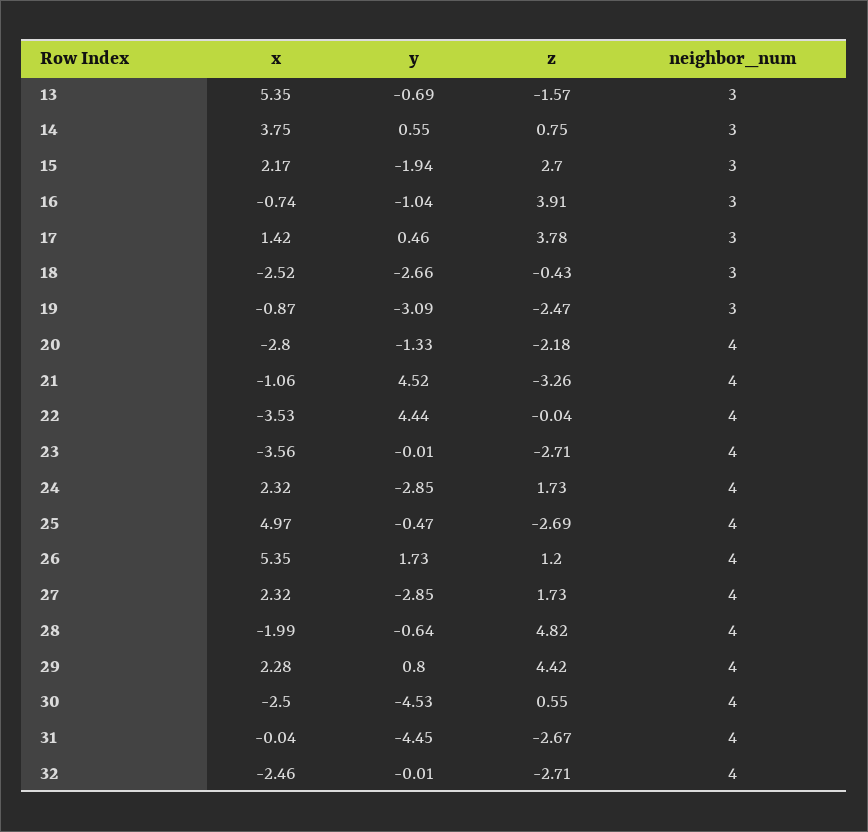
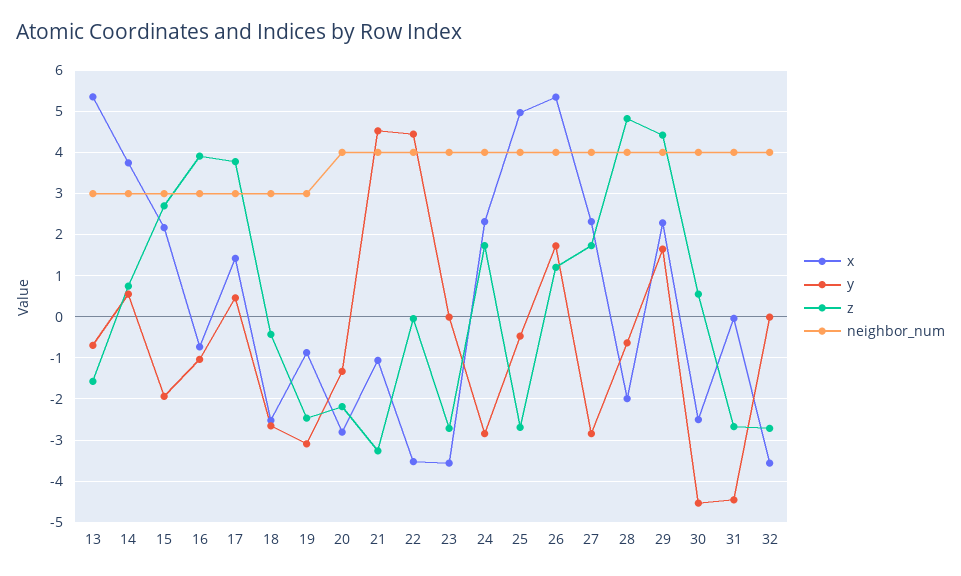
  {
    "x": {
      "13": 5.35,
      "14": 3.75,
      "15": 2.17,
      "16": -0.74,
      "17": 1.42,
      "18": -2.52,
      "19": -0.87,
      "20": -2.8,
      "21": -1.06,
      "22": -3.53,
      "23": -3.56,
      "24": 2.32,
      "25": 4.97,
      "26": 5.35,
      "27": 2.32,
      "28": -1.99,
      "29": 2.28,
      "30": -2.5,
      "31": -0.04,
-     "32": -2.46
+     "32": -3.6
    },
    "y": {
      "13": -0.69,
      "14": 0.55,
      "15": -1.94,
      "16": -1.04,
      "17": 0.46,
      "18": -2.66,
      "19": -3.09,
      "20": -1.33,
      "21": 4.52,
      "22": 4.44,
      "23": -0.01,
      "24": -2.85,
      "25": -0.47,
      "26": 1.73,
      "27": -2.85,
      "28": -0.64,
-     "29": 0.8,
+     "29": 1.6,
      "30": -4.53,
      "31": -4.45,
      "32": -0.01
    },
    "z": {
      "13": -1.57,
      "14": 0.75,
      "15": 2.7,
      "16": 3.91,
      "17": 3.78,
      "18": -0.43,
      "19": -2.47,
      "20": -2.18,
      "21": -3.26,
      "22": -0.04,
      "23": -2.71,
      "24": 1.73,
      "25": -2.69,
      "26": 1.2,
      "27": 1.73,
      "28": 4.82,
      "29": 4.42,
      "30": 0.55,
      "31": -2.67,
      "32": -2.71
    },
    "neighbor_num": {
      "13": 3,
      "14": 3,
      "15": 3,
      "16": 3,
      "17": 3,
      "18": 3,
      "19": 3,
      "20": 4,
      "21": 4,
      "22": 4,
      "23": 4,
      "24": 4,
      "25": 4,
      "26": 4,
      "27": 4,
      "28": 4,
      "29": 4,
      "30": 4,
      "31": 4,
      "32": 4
    }
  }

